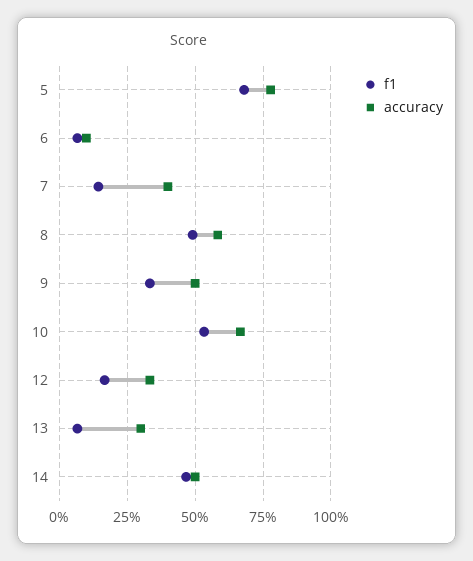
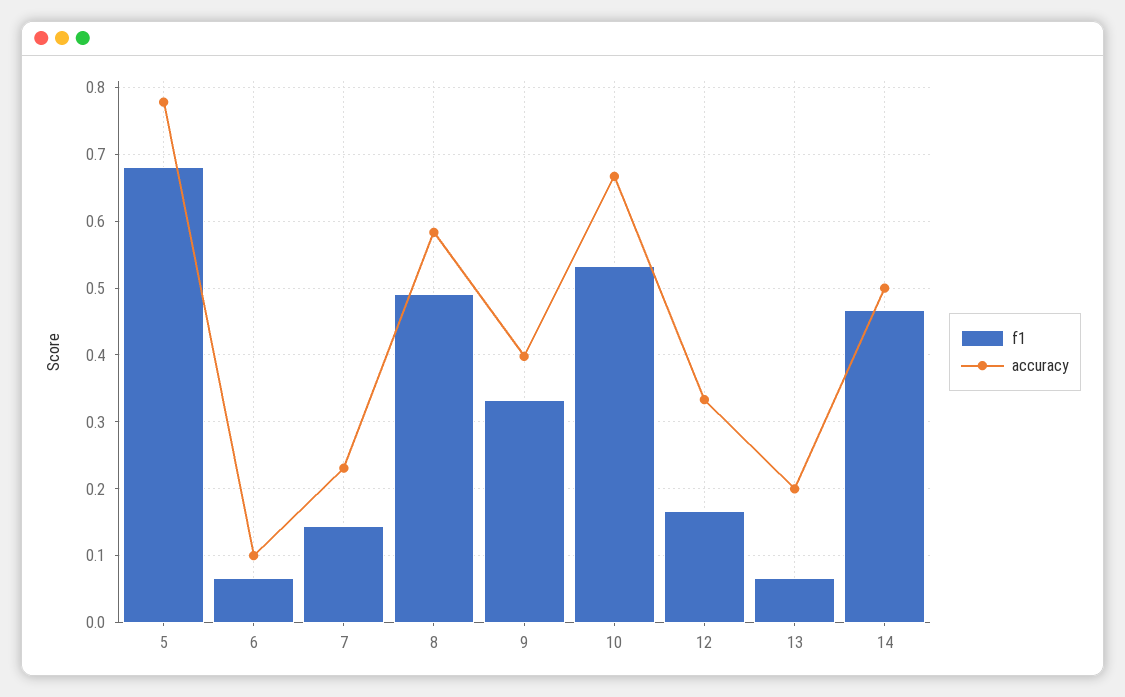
  {
    "f1": {
      "5": 0.68,
      "6": 0.07,
      "7": 0.14,
      "8": 0.49,
      "9": 0.33,
      "10": 0.53,
      "12": 0.17,
      "13": 0.07,
      "14": 0.47
    },
    "accuracy": {
      "5": 0.78,
      "6": 0.1,
-     "7": 0.4,
+     "7": 0.23,
      "8": 0.58,
-     "9": 0.5,
+     "9": 0.4,
      "10": 0.67,
      "12": 0.33,
-     "13": 0.3,
+     "13": 0.2,
      "14": 0.5
    }
  }

